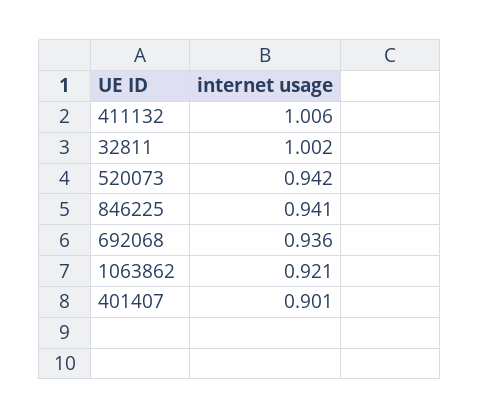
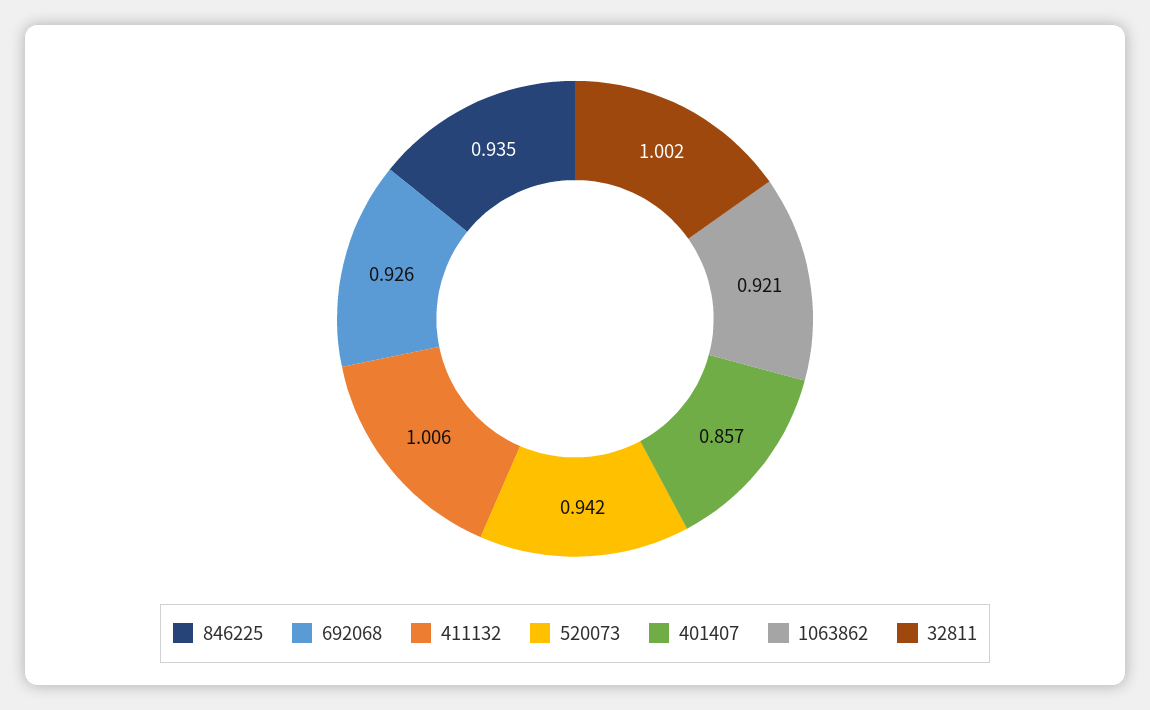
  {
    "411132": 1.006,
    "32811": 1.002,
    "520073": 0.942,
-   "846225": 0.941,
+   "846225": 0.935,
-   "692068": 0.936,
+   "692068": 0.926,
    "1063862": 0.921,
-   "401407": 0.901
+   "401407": 0.857
  }

